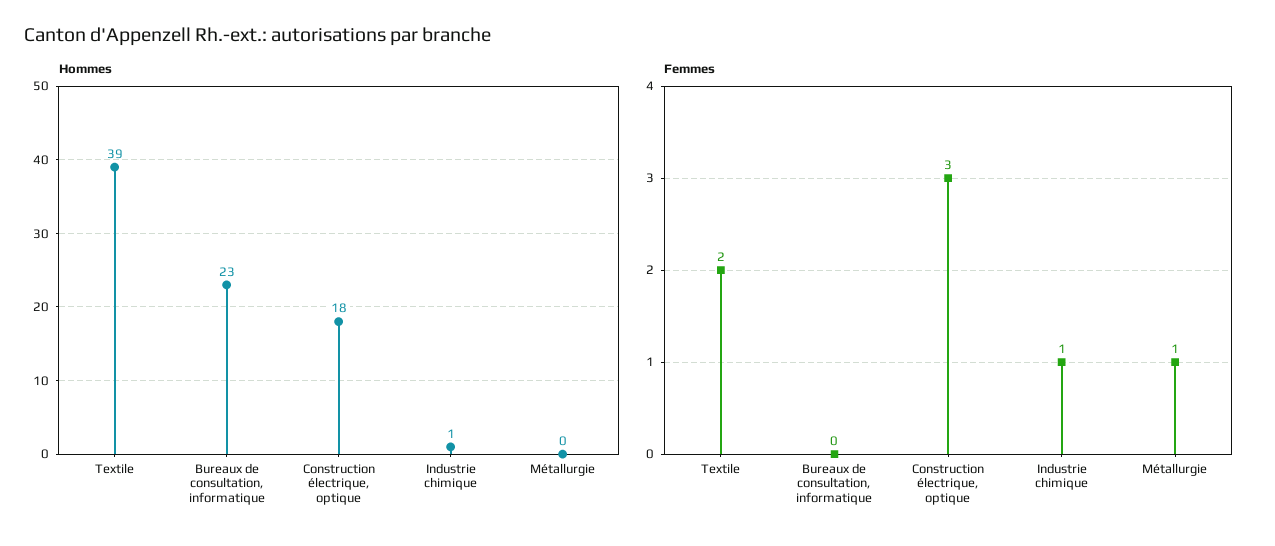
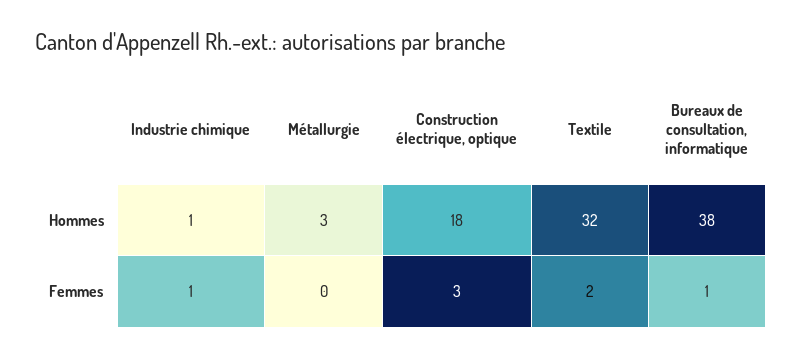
  {
    "Hommes": {
-     "Textile": 39,
+     "Textile": 32,
-     "Bureaux de consultation, informatique": 23,
+     "Bureaux de consultation, informatique": 38,
      "Construction électrique, optique": 18,
      "Industrie chimique": 1,
-     "Métallurgie": 0
+     "Métallurgie": 3
    },
    "Femmes": {
      "Textile": 2,
-     "Bureaux de consultation, informatique": 0,
+     "Bureaux de consultation, informatique": 1,
      "Construction électrique, optique": 3,
      "Industrie chimique": 1,
-     "Métallurgie": 1
+     "Métallurgie": 0
    }
  }

